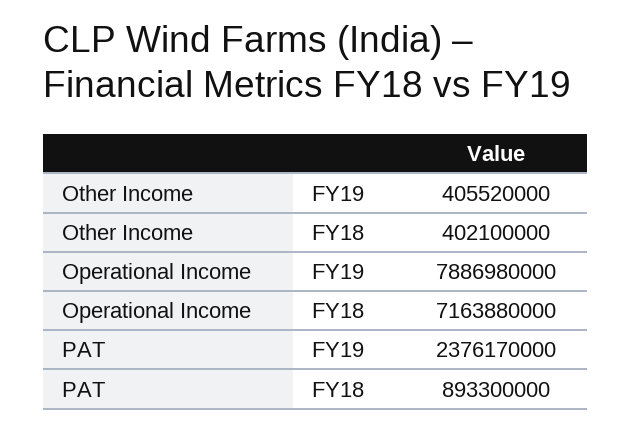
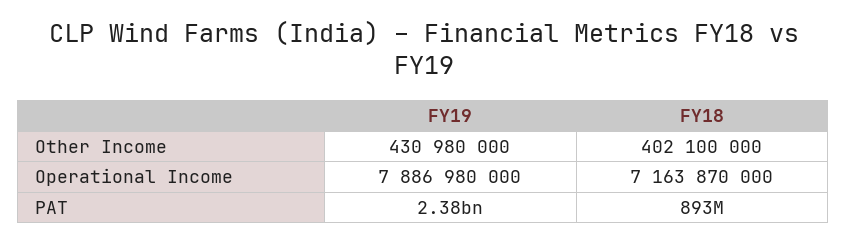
  {
    "Other Income": {
-     "FY19": 405520000,
+     "FY19": 430980000,
      "FY18": 402100000
    },
    "Operational Income": {
      "FY19": 7886980000,
-     "FY18": 7163880000
+     "FY18": 7163870000
    },
    "PAT": {
      "FY19": 2376170000,
      "FY18": 893300000
    }
  }

